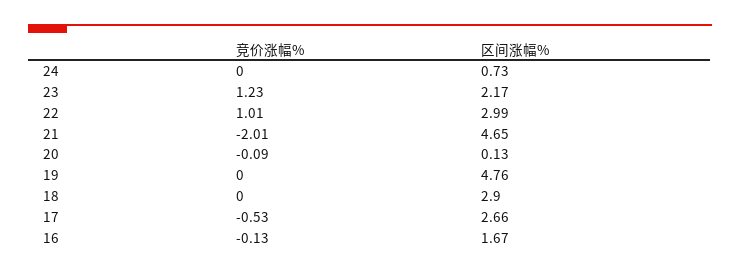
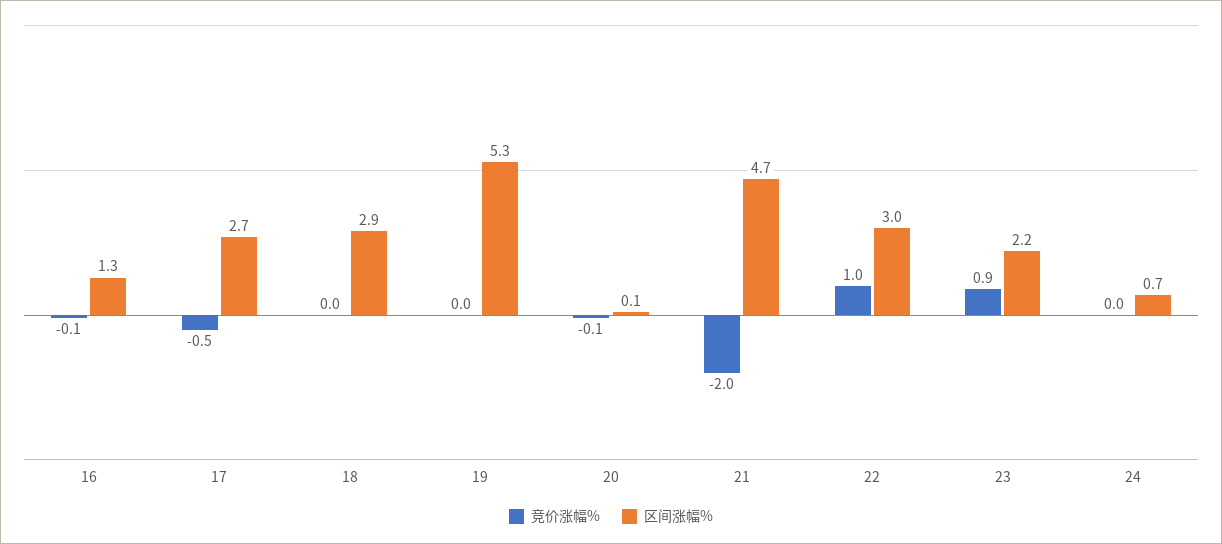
  {
    "竞价涨幅%": {
      "24": 0,
-     "23": 1.23,
+     "23": 0.9,
      "22": 1.01,
      "21": -2.01,
      "20": -0.09,
      "19": 0,
      "18": 0,
      "17": -0.53,
      "16": -0.13
    },
    "区间涨幅%": {
      "24": 0.73,
      "23": 2.17,
      "22": 2.99,
      "21": 4.65,
      "20": 0.13,
-     "19": 4.76,
+     "19": 5.3,
      "18": 2.9,
      "17": 2.66,
-     "16": 1.67
+     "16": 1.3
    }
  }

